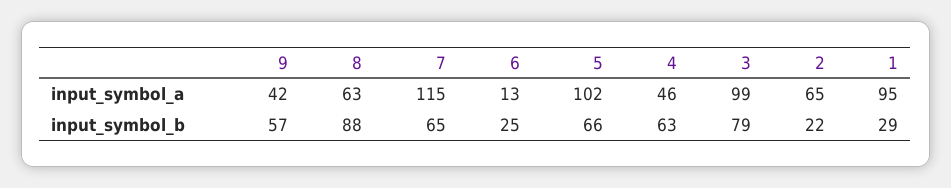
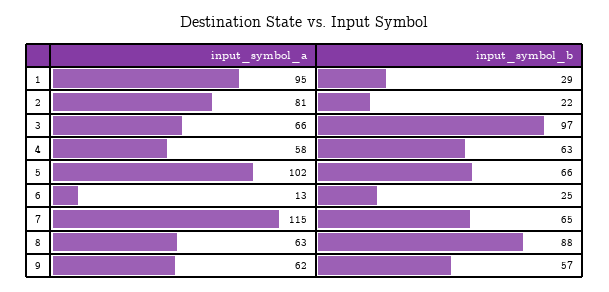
  {
    "9": {
-     "input_symbol_a": 42,
+     "input_symbol_a": 62,
      "input_symbol_b": 57
    },
    "8": {
      "input_symbol_a": 63,
      "input_symbol_b": 88
    },
    "7": {
      "input_symbol_a": 115,
      "input_symbol_b": 65
    },
    "6": {
      "input_symbol_a": 13,
      "input_symbol_b": 25
    },
    "5": {
      "input_symbol_a": 102,
      "input_symbol_b": 66
    },
    "4": {
-     "input_symbol_a": 46,
+     "input_symbol_a": 58,
      "input_symbol_b": 63
    },
    "3": {
-     "input_symbol_a": 99,
+     "input_symbol_a": 66,
-     "input_symbol_b": 79
+     "input_symbol_b": 97
    },
    "2": {
-     "input_symbol_a": 65,
+     "input_symbol_a": 81,
      "input_symbol_b": 22
    },
    "1": {
      "input_symbol_a": 95,
      "input_symbol_b": 29
    }
  }

